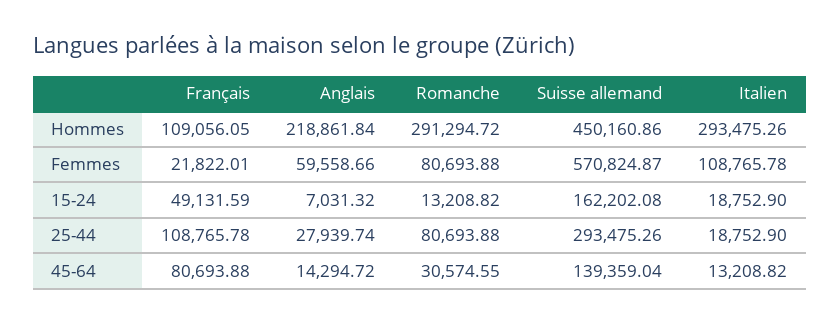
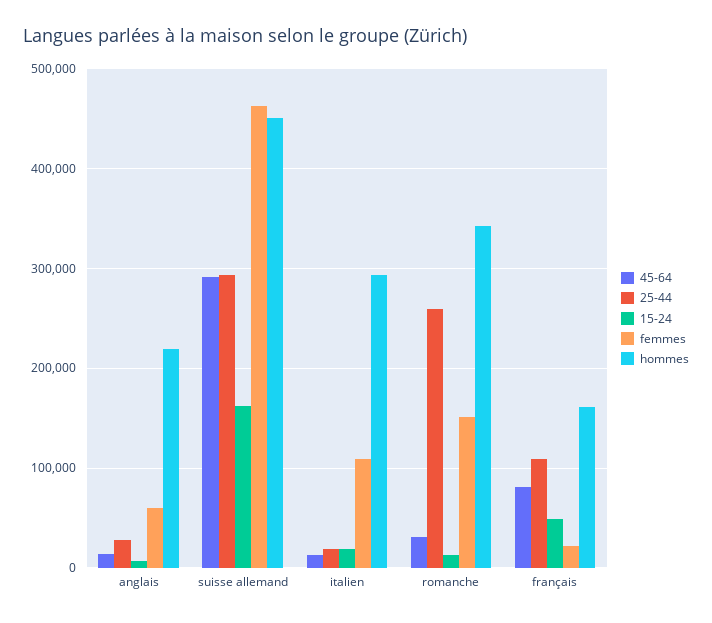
  {
    "Hommes": {
-     "Français": 109056.05,
+     "Français": 160000,
      "Anglais": 218861.84,
-     "Romanche": 291294.72,
+     "Romanche": 340000,
      "Suisse allemand": 450160.86,
      "Italien": 293475.26
    },
    "Femmes": {
      "Français": 21822.01,
      "Anglais": 59558.66,
-     "Romanche": 80693.88,
+     "Romanche": 150000,
-     "Suisse allemand": 570824.87,
+     "Suisse allemand": 460000,
      "Italien": 108765.78
    },
    "15-24": {
      "Français": 49131.59,
      "Anglais": 7031.32,
      "Romanche": 13208.82,
      "Suisse allemand": 162202.08,
      "Italien": 18752.9
    },
    "25-44": {
      "Français": 108765.78,
      "Anglais": 27939.74,
-     "Romanche": 80693.88,
+     "Romanche": 260000,
      "Suisse allemand": 293475.26,
      "Italien": 18752.9
    },
    "45-64": {
      "Français": 80693.88,
      "Anglais": 14294.72,
      "Romanche": 30574.55,
-     "Suisse allemand": 139359.04,
+     "Suisse allemand": 290000,
      "Italien": 13208.82
    }
  }

